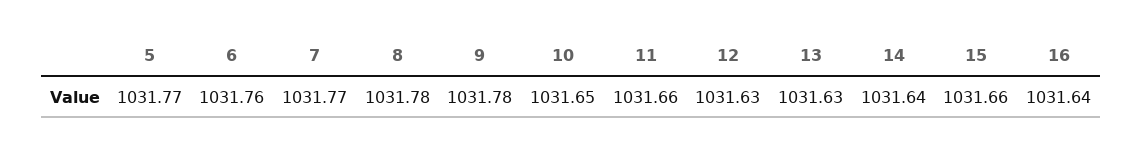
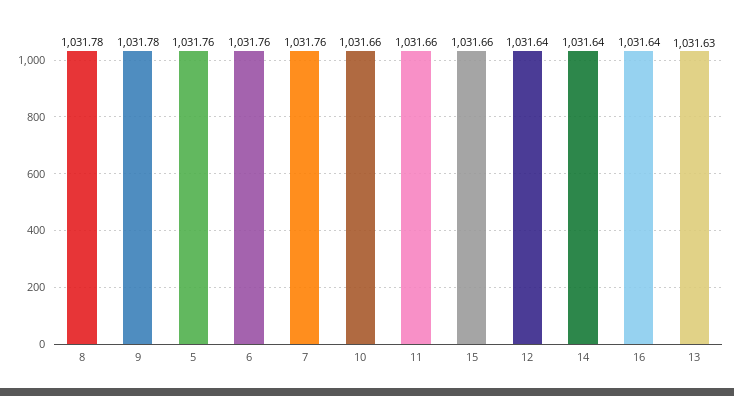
  {
-   "5": 1031.77,
+   "5": 1031.76,
    "6": 1031.76,
-   "7": 1031.77,
+   "7": 1031.76,
    "8": 1031.78,
    "9": 1031.78,
-   "10": 1031.65,
+   "10": 1031.66,
    "11": 1031.66,
-   "12": 1031.63,
+   "12": 1031.64,
    "13": 1031.63,
    "14": 1031.64,
    "15": 1031.66,
    "16": 1031.64
  }

